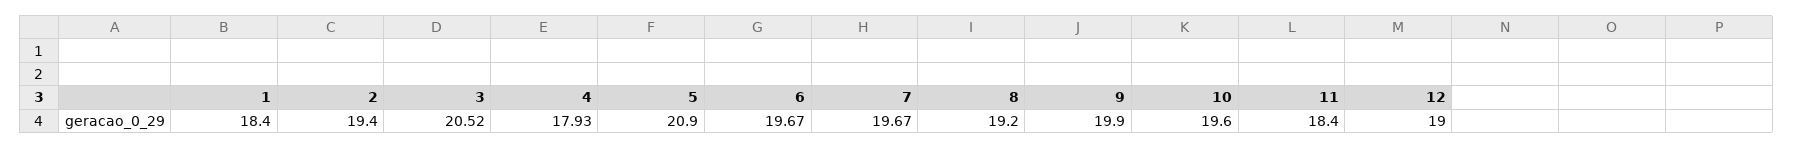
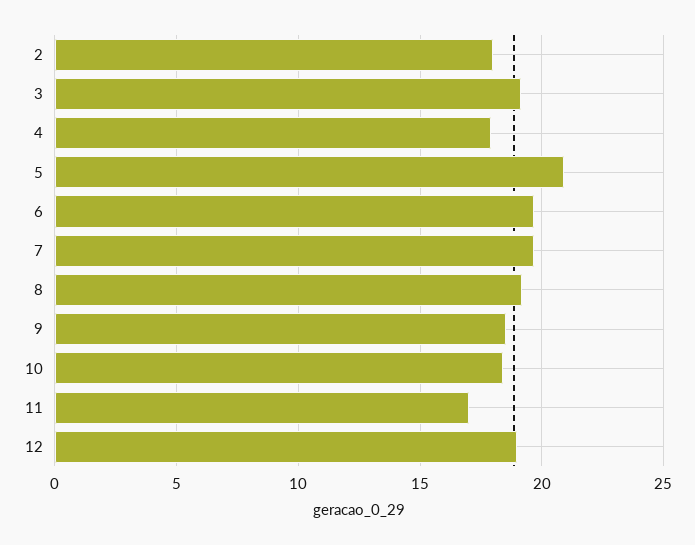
  {
-   "1": 18.4,
-   "2": 19.4,
+   "2": 18,
-   "3": 20.52,
+   "3": 19,
    "4": 17.93,
    "5": 20.9,
    "6": 19.67,
    "7": 19.67,
    "8": 19.2,
-   "9": 19.9,
+   "9": 18.5,
-   "10": 19.6,
+   "10": 18.5,
-   "11": 18.4,
+   "11": 17,
    "12": 19
  }

